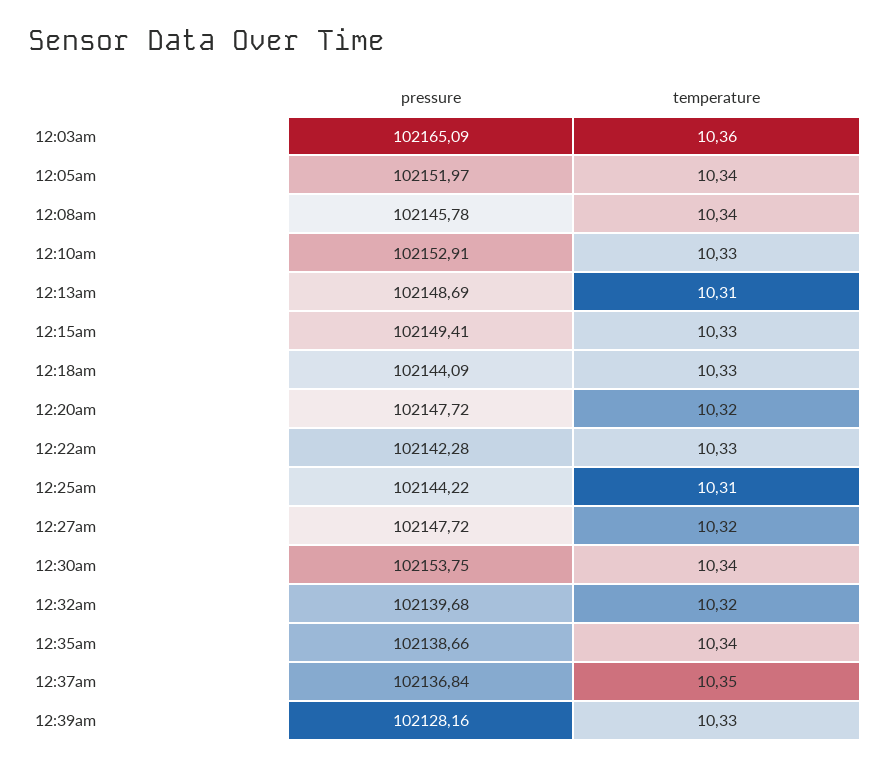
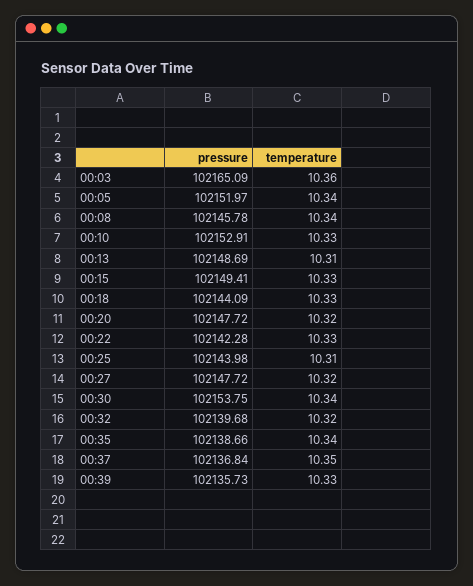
  {
    "pressure": {
      "12:03am": 102165.09,
      "12:05am": 102151.97,
      "12:08am": 102145.78,
      "12:10am": 102152.91,
      "12:13am": 102148.69,
      "12:15am": 102149.41,
      "12:18am": 102144.09,
      "12:20am": 102147.72,
      "12:22am": 102142.28,
-     "12:25am": 102144.22,
+     "12:25am": 102143.98,
      "12:27am": 102147.72,
      "12:30am": 102153.75,
      "12:32am": 102139.68,
      "12:35am": 102138.66,
      "12:37am": 102136.84,
-     "12:39am": 102128.16
+     "12:39am": 102135.73
    },
    "temperature": {
      "12:03am": 10.36,
      "12:05am": 10.34,
      "12:08am": 10.34,
      "12:10am": 10.33,
      "12:13am": 10.31,
      "12:15am": 10.33,
      "12:18am": 10.33,
      "12:20am": 10.32,
      "12:22am": 10.33,
      "12:25am": 10.31,
      "12:27am": 10.32,
      "12:30am": 10.34,
      "12:32am": 10.32,
      "12:35am": 10.34,
      "12:37am": 10.35,
      "12:39am": 10.33
    }
  }

